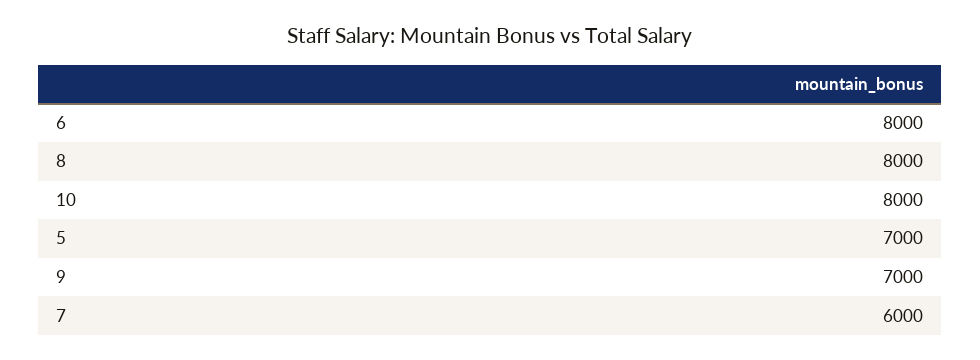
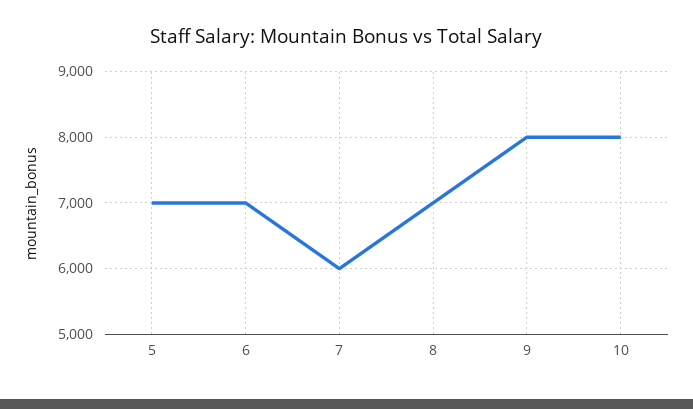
  {
-   "6": 8000,
+   "6": 7000,
-   "8": 8000,
+   "8": 7000,
    "10": 8000,
    "5": 7000,
-   "9": 7000,
+   "9": 8000,
    "7": 6000
  }

